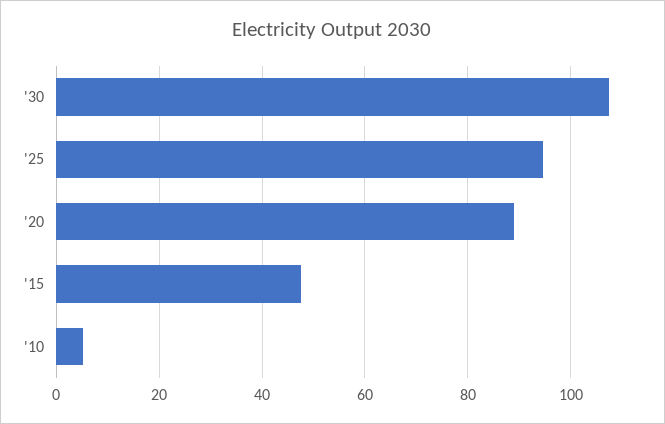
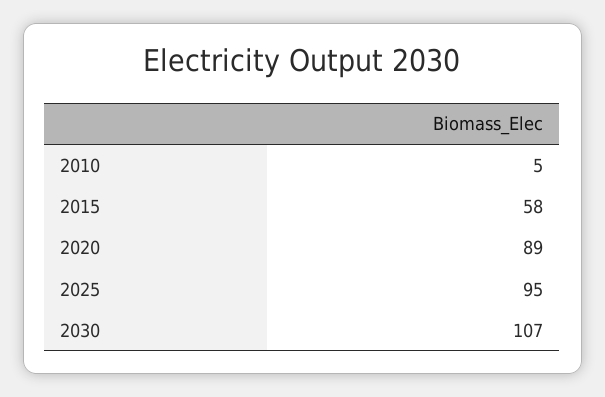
  {
    "'30": 107,
    "'25": 95,
    "'20": 89,
-   "'15": 48,
+   "'15": 58,
    "'10": 5
  }

